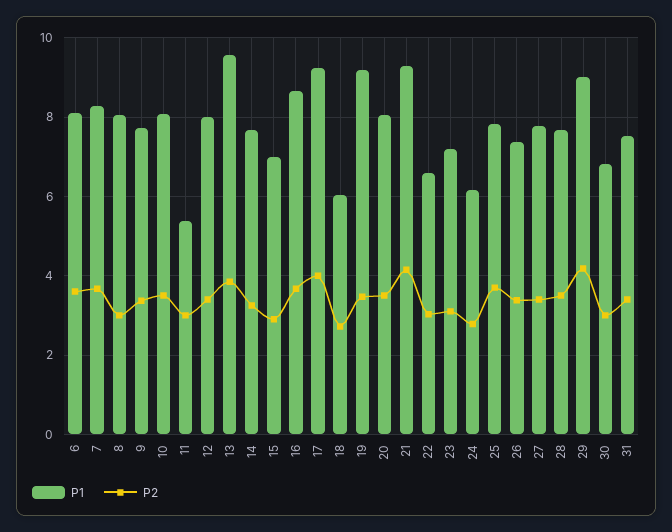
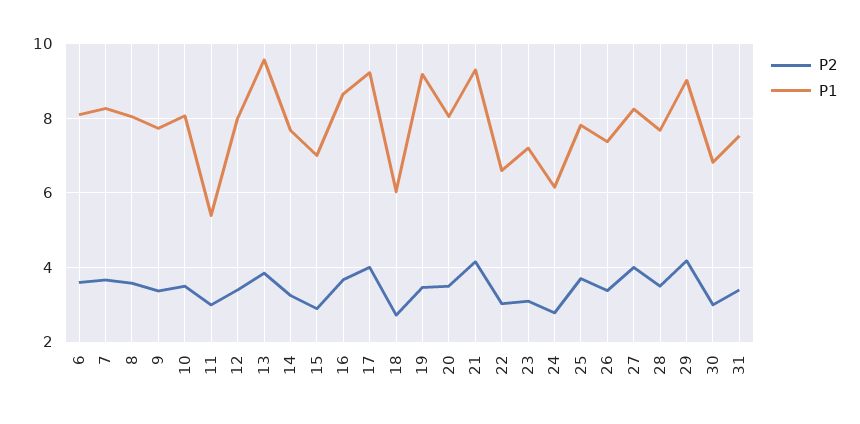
  {
    "P1": {
      "6": 8.2,
      "7": 8.2,
      "8": 8,
      "9": 7.8,
      "10": 8,
      "11": 5.4,
      "12": 8,
      "13": 9.6,
      "14": 7.6,
      "15": 7,
      "16": 8.6,
      "17": 9.2,
      "18": 6,
      "19": 9.2,
      "20": 8,
      "21": 9.4,
      "22": 6.6,
      "23": 7.2,
      "24": 6.2,
      "25": 7.8,
      "26": 7.4,
-     "27": 7.8,
+     "27": 8.2,
      "28": 7.6,
      "29": 9,
      "30": 6.8,
      "31": 7.6
    },
    "P2": {
      "6": 3.6,
      "7": 3.6,
-     "8": 3,
+     "8": 3.6,
      "9": 3.4,
      "10": 3.6,
      "11": 3,
      "12": 3.4,
      "13": 3.8,
      "14": 3.2,
      "15": 3,
      "16": 3.6,
      "17": 4,
      "18": 2.8,
      "19": 3.4,
      "20": 3.6,
      "21": 4.2,
      "22": 3,
      "23": 3.2,
      "24": 2.8,
      "25": 3.8,
      "26": 3.4,
-     "27": 3.4,
+     "27": 4,
      "28": 3.6,
      "29": 4.2,
      "30": 3,
      "31": 3.4
    }
  }

